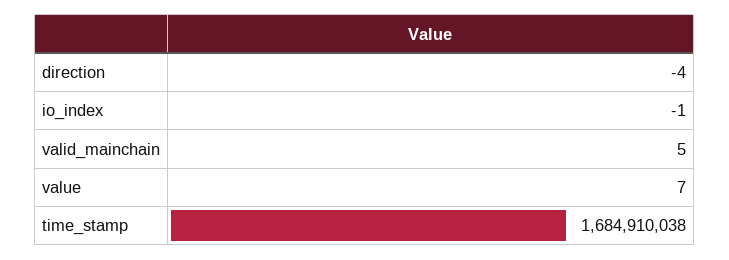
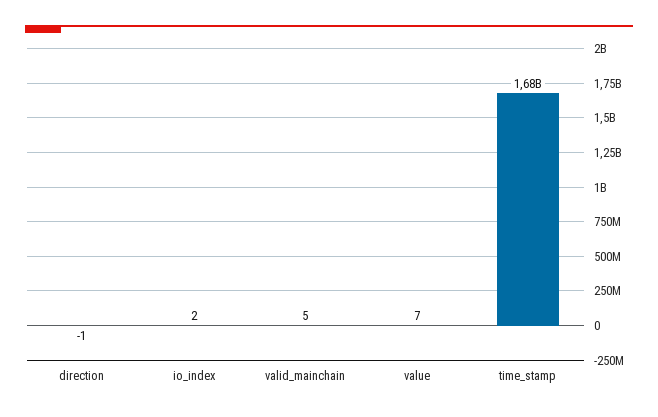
  {
-   "direction": -4,
+   "direction": -1,
-   "io_index": -1,
+   "io_index": 2,
    "valid_mainchain": 5,
    "value": 7,
    "time_stamp": 1684910038
  }

